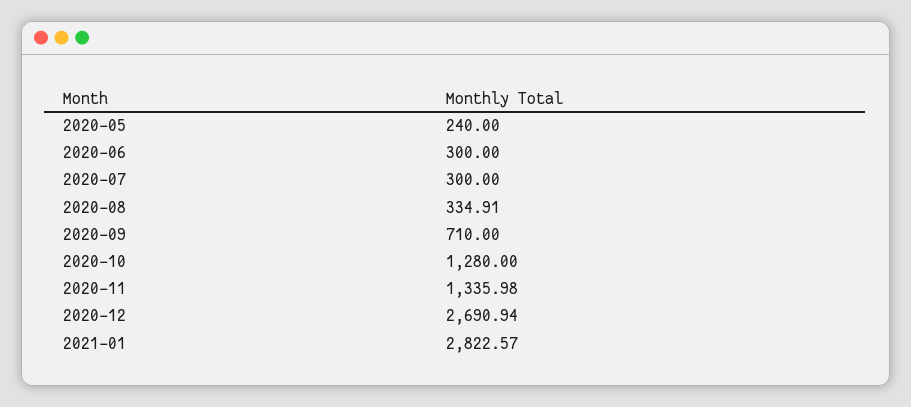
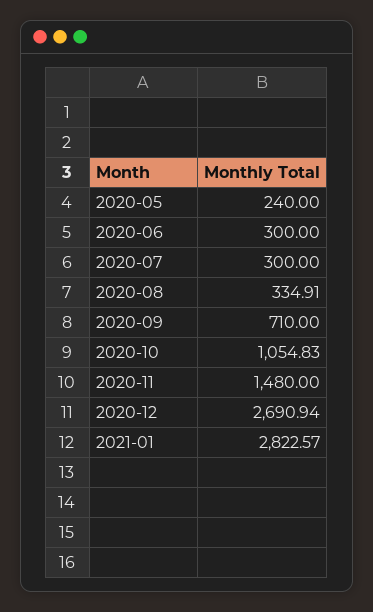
  {
    "2020-05": 240,
    "2020-06": 300,
    "2020-07": 300,
    "2020-08": 334.91,
    "2020-09": 710,
-   "2020-10": 1280,
+   "2020-10": 1054.83,
-   "2020-11": 1335.98,
+   "2020-11": 1480,
    "2020-12": 2690.94,
    "2021-01": 2822.57
  }

